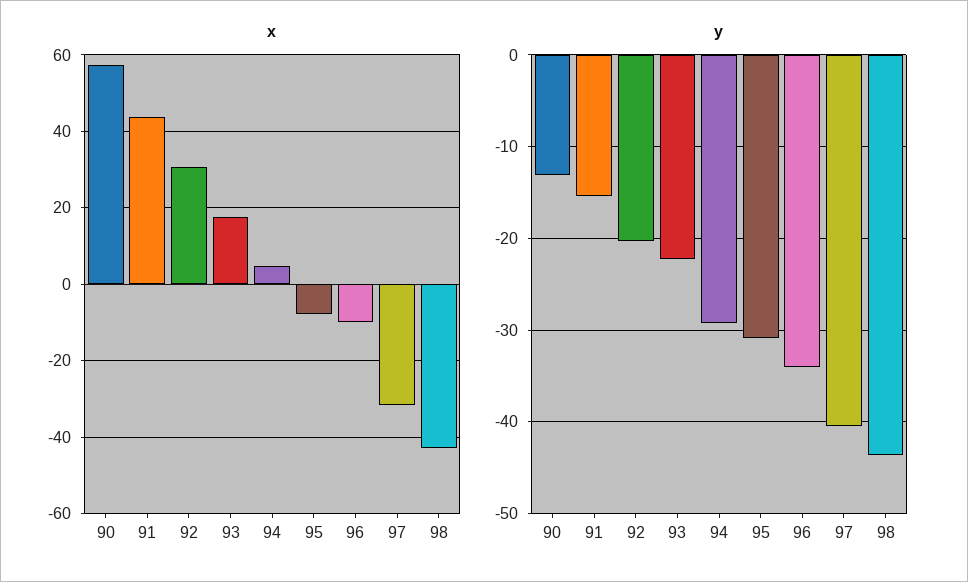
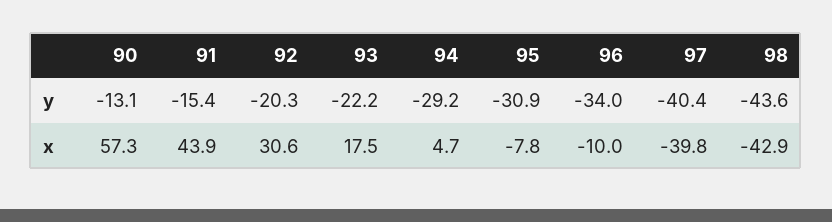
  {
    "x": {
      "90": 57.3,
      "91": 43.9,
      "92": 30.6,
      "93": 17.5,
      "94": 4.7,
      "95": -7.8,
      "96": -10,
-     "97": -32,
+     "97": -39.8,
      "98": -42.9
    },
    "y": {
      "90": -13.1,
      "91": -15.4,
      "92": -20.3,
      "93": -22.2,
      "94": -29.2,
      "95": -30.9,
      "96": -34,
      "97": -40.4,
      "98": -43.6
    }
  }

